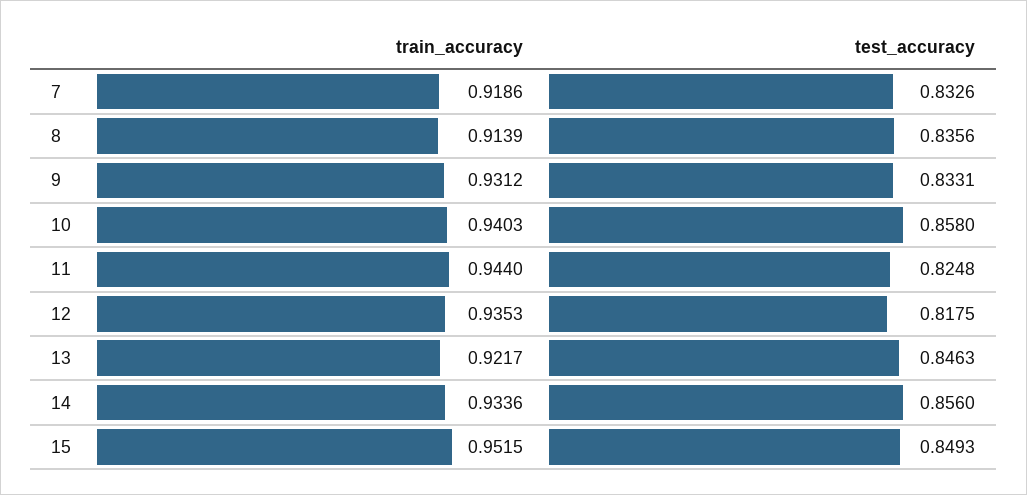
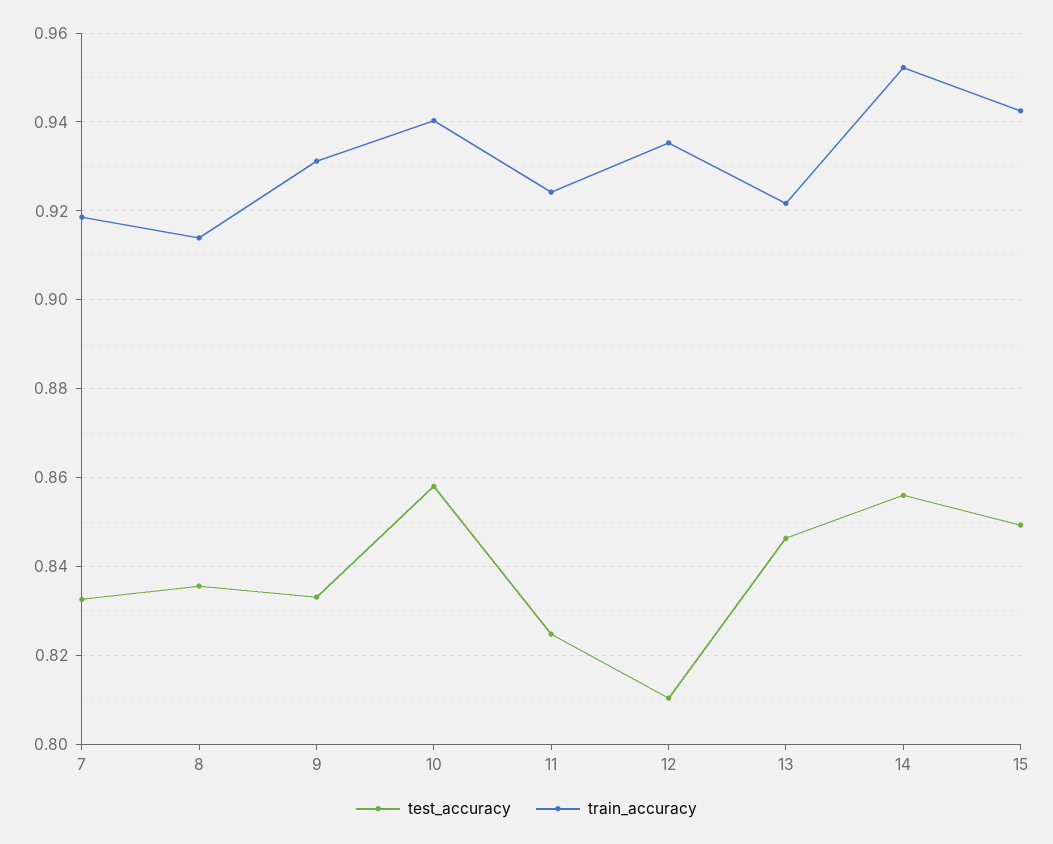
  {
    "train_accuracy": {
      "7": 0.9186,
      "8": 0.9139,
      "9": 0.9312,
      "10": 0.9403,
-     "11": 0.944,
+     "11": 0.924,
      "12": 0.9353,
      "13": 0.9217,
-     "14": 0.9336,
+     "14": 0.952,
-     "15": 0.9515
+     "15": 0.942
    },
    "test_accuracy": {
      "7": 0.8326,
      "8": 0.8356,
      "9": 0.8331,
      "10": 0.858,
      "11": 0.8248,
-     "12": 0.8175,
+     "12": 0.81,
      "13": 0.8463,
      "14": 0.856,
      "15": 0.8493
    }
  }

